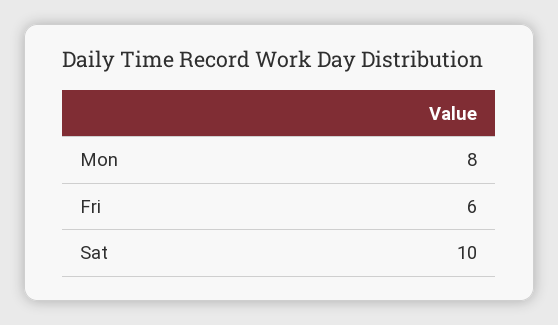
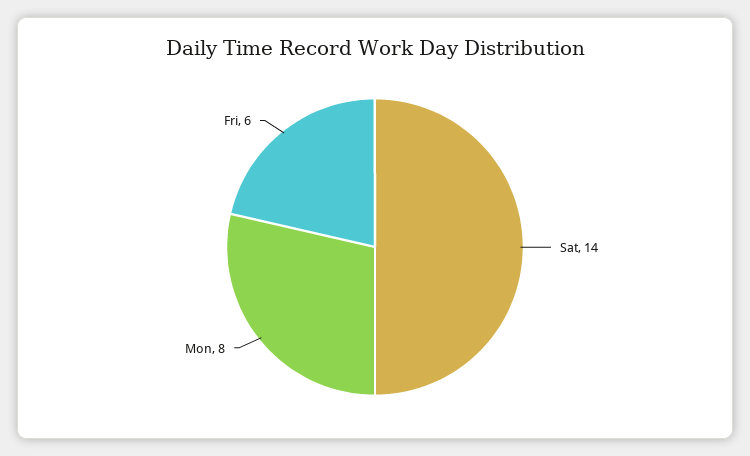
  {
    "Mon": 8,
    "Fri": 6,
-   "Sat": 10
+   "Sat": 14
  }

